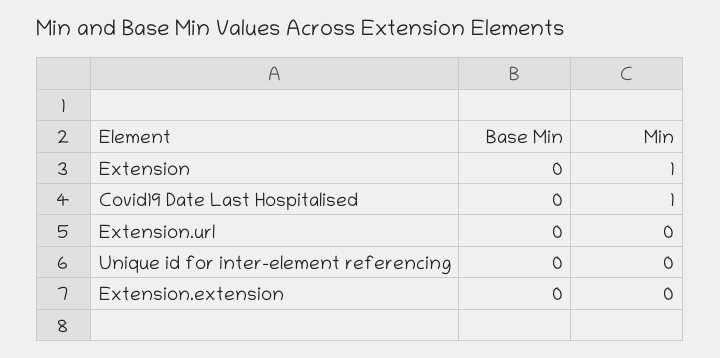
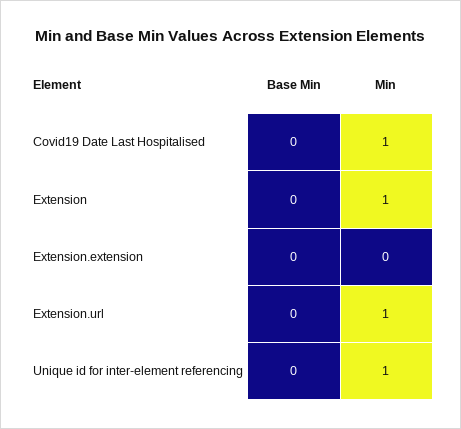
  {
    "Base Min": {
      "Extension": 0,
      "Covid19 Date Last Hospitalised": 0,
      "Extension.url": 0,
      "Unique id for inter-element referencing": 0,
      "Extension.extension": 0
    },
    "Min": {
      "Extension": 1,
      "Covid19 Date Last Hospitalised": 1,
-     "Extension.url": 0,
+     "Extension.url": 1,
-     "Unique id for inter-element referencing": 0,
+     "Unique id for inter-element referencing": 1,
      "Extension.extension": 0
    }
  }

